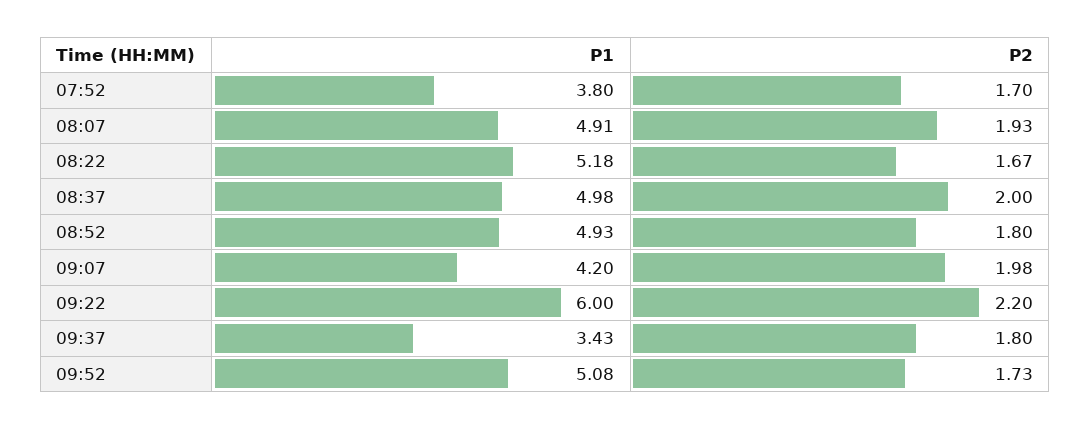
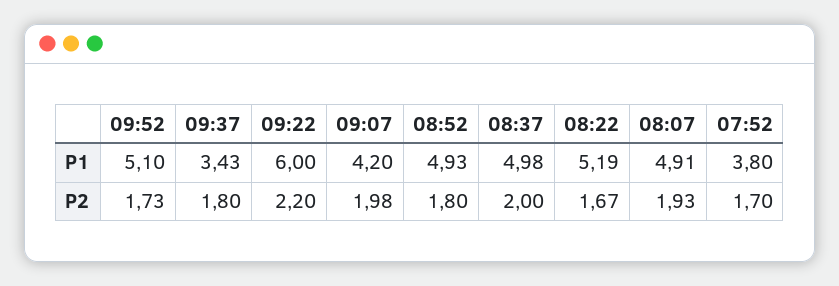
  {
    "P1": {
      "07:52": 3.8,
      "08:07": 4.91,
-     "08:22": 5.18,
+     "08:22": 5.19,
      "08:37": 4.98,
      "08:52": 4.93,
      "09:07": 4.2,
      "09:22": 6,
      "09:37": 3.43,
-     "09:52": 5.08
+     "09:52": 5.1
    },
    "P2": {
      "07:52": 1.7,
      "08:07": 1.93,
      "08:22": 1.67,
      "08:37": 2,
      "08:52": 1.8,
      "09:07": 1.98,
      "09:22": 2.2,
      "09:37": 1.8,
      "09:52": 1.73
    }
  }

